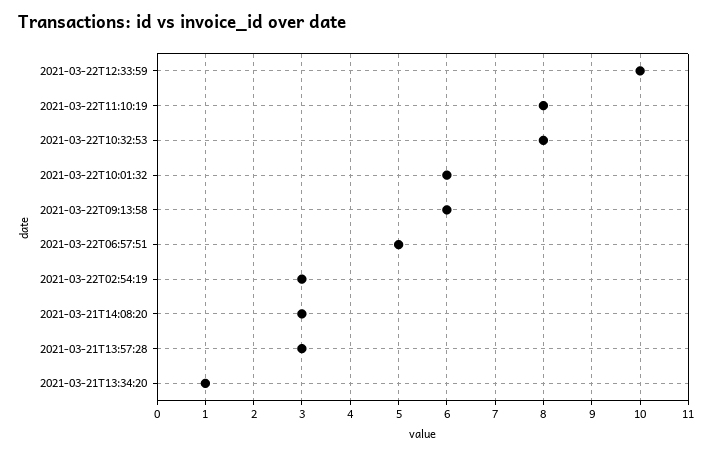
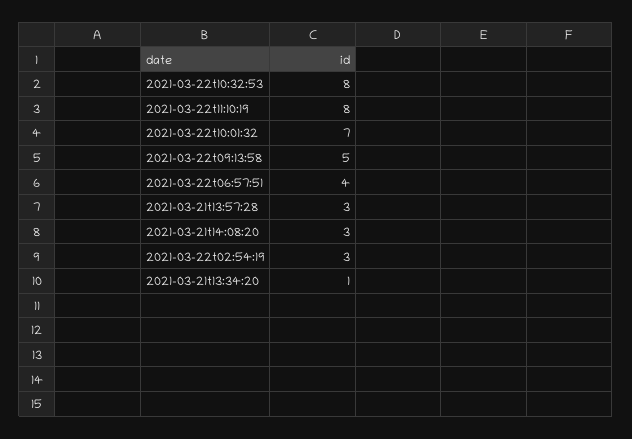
  {
-   "2021-03-22T12:33:59": 10,
    "2021-03-22T11:10:19": 8,
    "2021-03-22T10:32:53": 8,
-   "2021-03-22T10:01:32": 6,
+   "2021-03-22T10:01:32": 7,
-   "2021-03-22T09:13:58": 6,
+   "2021-03-22T09:13:58": 5,
-   "2021-03-22T06:57:51": 5,
+   "2021-03-22T06:57:51": 4,
    "2021-03-22T02:54:19": 3,
    "2021-03-21T14:08:20": 3,
    "2021-03-21T13:57:28": 3,
    "2021-03-21T13:34:20": 1
  }

